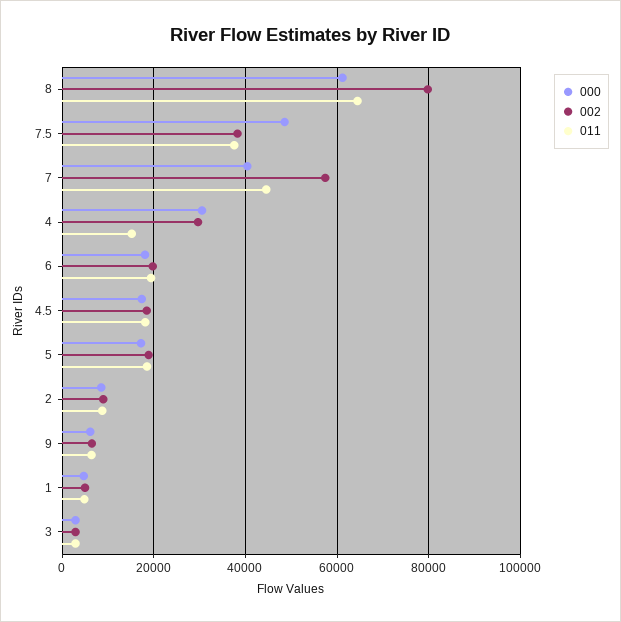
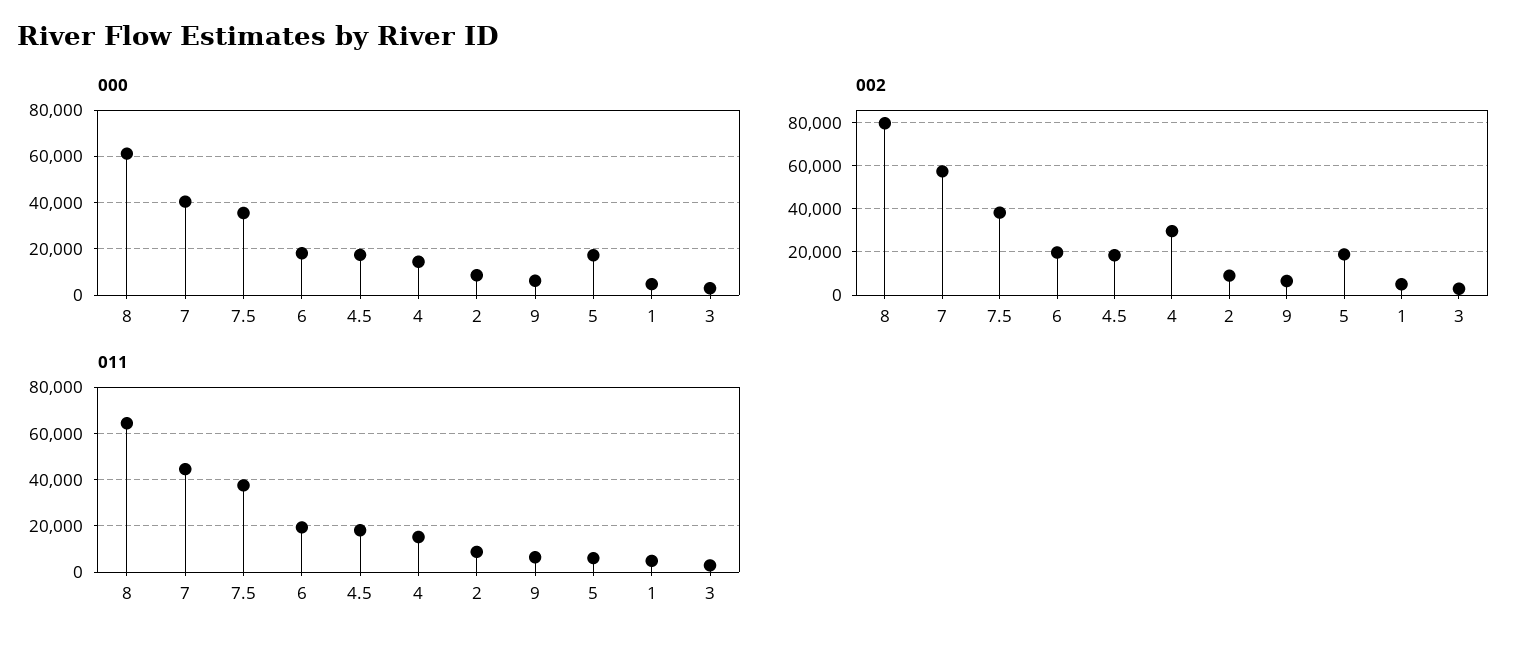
  {
    "000": {
      "8": 62000,
-     "7.5": 48000,
+     "7.5": 35000,
      "7": 40000,
-     "4": 30000,
+     "4": 15000,
      "6": 18000,
      "4.5": 18000,
      "5": 18000,
      "2": 8000,
      "9": 6000,
      "1": 4000,
      "3": 2000
    },
    "002": {
      "8": 80000,
      "7.5": 38000,
      "7": 58000,
      "4": 30000,
      "6": 20000,
      "4.5": 18000,
      "5": 18000,
      "2": 10000,
      "9": 6000,
      "1": 4000,
      "3": 2000
    },
    "011": {
      "8": 64000,
      "7.5": 38000,
      "7": 44000,
      "4": 16000,
      "6": 20000,
      "4.5": 18000,
-     "5": 18000,
+     "5": 5000,
      "2": 8000,
      "9": 6000,
      "1": 4000,
      "3": 2000
    }
  }

